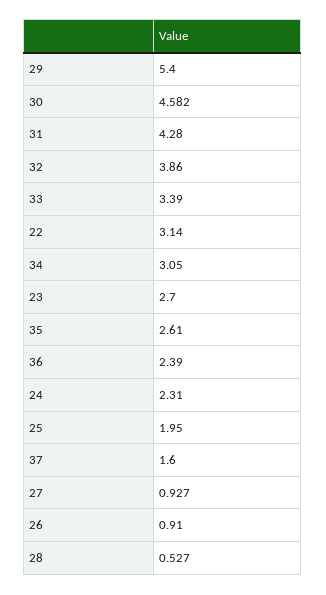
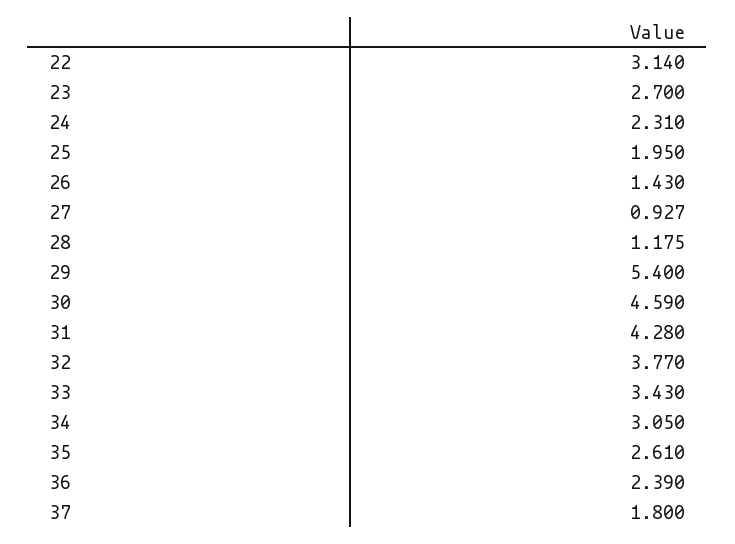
  {
    "29": 5.4,
-   "30": 4.582,
+   "30": 4.59,
    "31": 4.28,
-   "32": 3.86,
+   "32": 3.77,
-   "33": 3.39,
+   "33": 3.43,
    "22": 3.14,
    "34": 3.05,
    "23": 2.7,
    "35": 2.61,
    "36": 2.39,
    "24": 2.31,
    "25": 1.95,
-   "37": 1.6,
+   "37": 1.8,
    "27": 0.927,
-   "26": 0.91,
+   "26": 1.43,
-   "28": 0.527
+   "28": 1.175
  }

